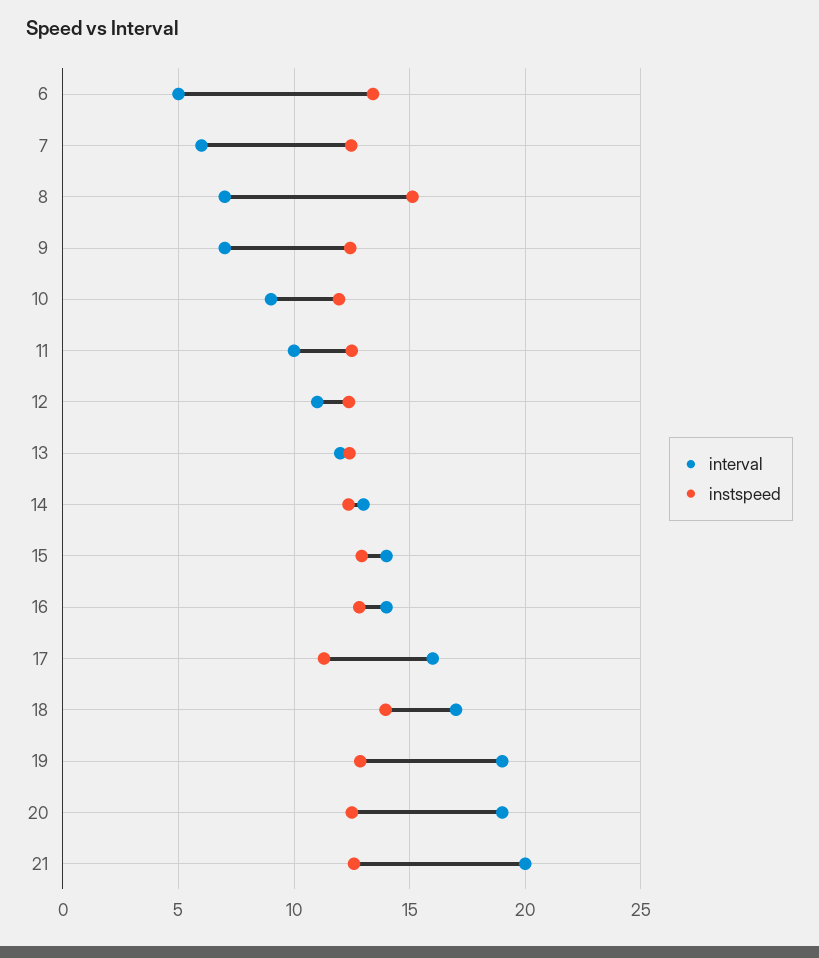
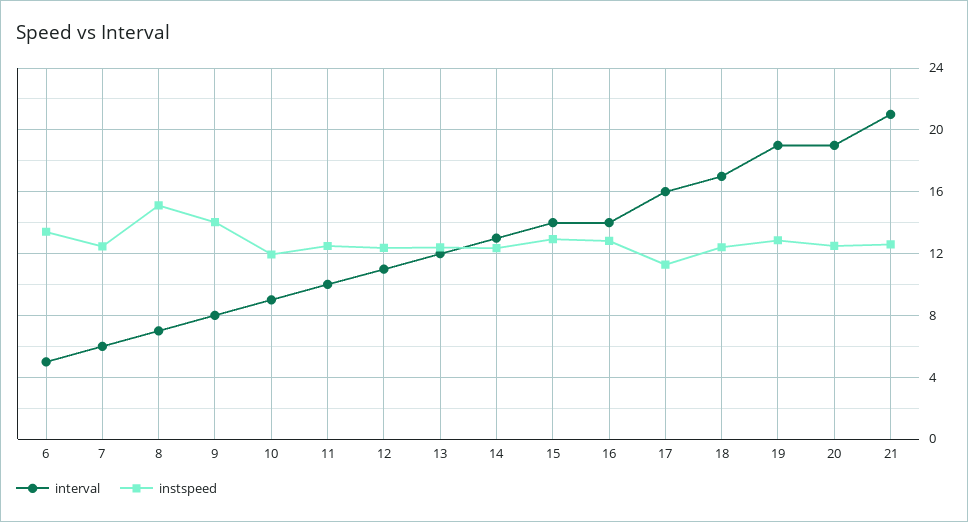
  {
    "interval": {
      "6": 5,
      "7": 6,
      "8": 7,
-     "9": 7,
+     "9": 8,
      "10": 9,
      "11": 10,
      "12": 11,
      "13": 12,
      "14": 13,
      "15": 14,
      "16": 14,
      "17": 16,
      "18": 17,
      "19": 19,
      "20": 19,
-     "21": 20
+     "21": 21
    },
    "instspeed": {
      "6": 13.5,
      "7": 12.5,
      "8": 15,
-     "9": 12.5,
+     "9": 14,
      "10": 12,
      "11": 12.5,
      "12": 12.5,
      "13": 12.5,
      "14": 12.5,
      "15": 13,
      "16": 13,
      "17": 11.5,
-     "18": 14,
+     "18": 12.5,
      "19": 13,
      "20": 12.5,
      "21": 12.5
    }
  }

